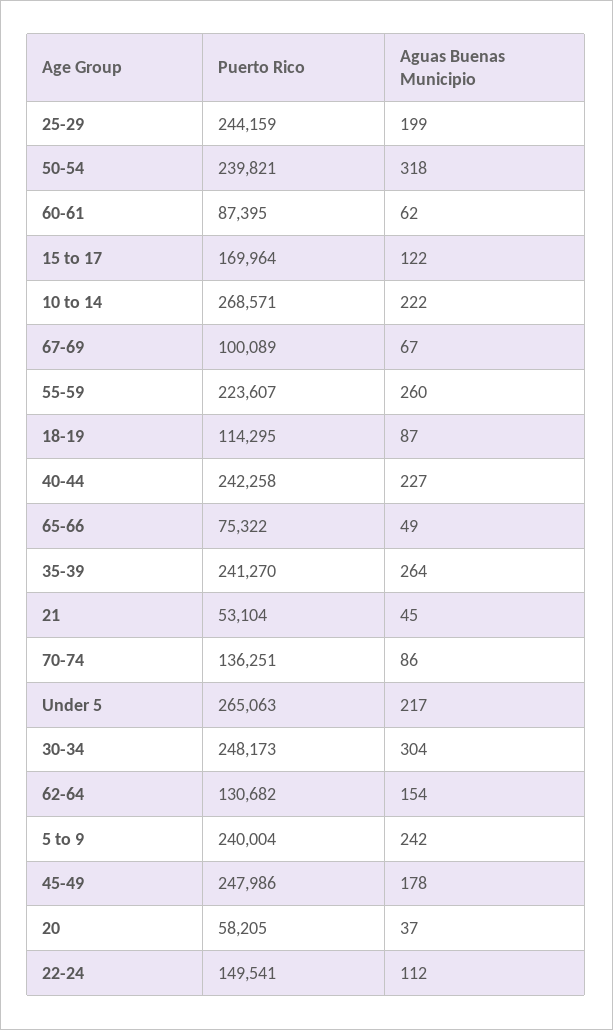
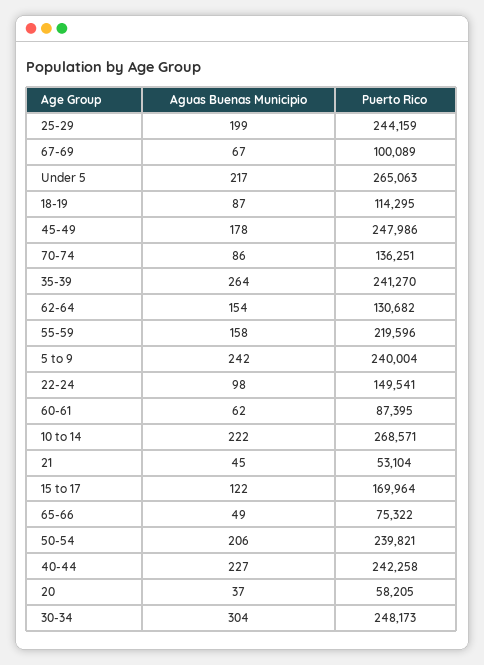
  {
    "Puerto Rico": {
      "25-29": 244159,
      "50-54": 239821,
      "60-61": 87395,
      "15 to 17": 169964,
      "10 to 14": 268571,
      "67-69": 100089,
-     "55-59": 223607,
+     "55-59": 219596,
      "18-19": 114295,
      "40-44": 242258,
      "65-66": 75322,
      "35-39": 241270,
      "21": 53104,
      "70-74": 136251,
      "Under 5": 265063,
      "30-34": 248173,
      "62-64": 130682,
      "5 to 9": 240004,
      "45-49": 247986,
      "20": 58205,
      "22-24": 149541
    },
    "Aguas Buenas Municipio": {
      "25-29": 199,
-     "50-54": 318,
+     "50-54": 206,
      "60-61": 62,
      "15 to 17": 122,
      "10 to 14": 222,
      "67-69": 67,
-     "55-59": 260,
+     "55-59": 158,
      "18-19": 87,
      "40-44": 227,
      "65-66": 49,
      "35-39": 264,
      "21": 45,
      "70-74": 86,
      "Under 5": 217,
      "30-34": 304,
      "62-64": 154,
      "5 to 9": 242,
      "45-49": 178,
      "20": 37,
-     "22-24": 112
+     "22-24": 98
    }
  }

